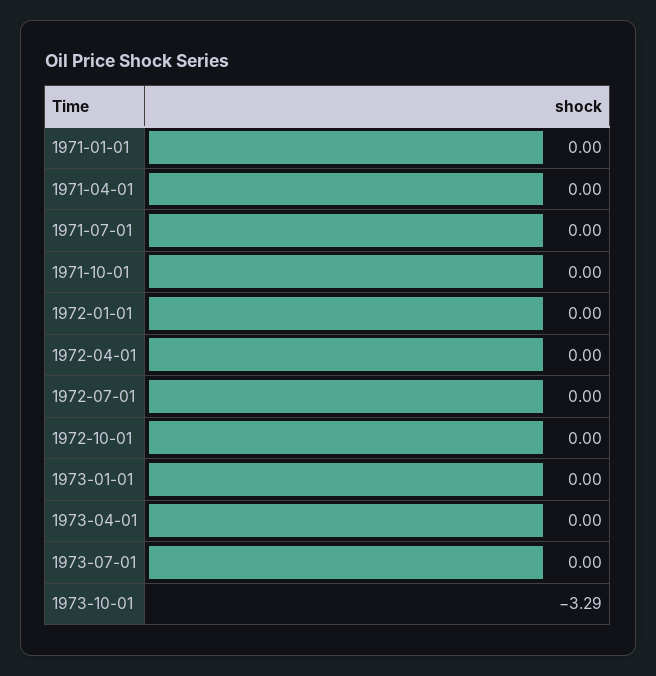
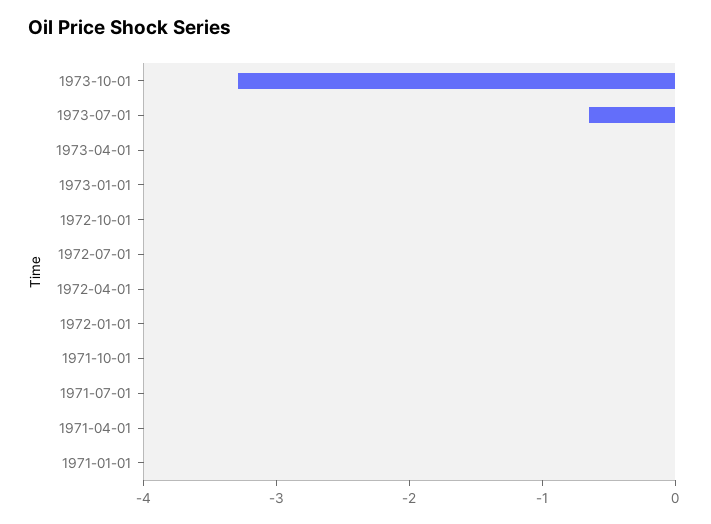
  {
    "1971-01-01": 0,
    "1971-04-01": 0,
    "1971-07-01": 0,
    "1971-10-01": 0,
    "1972-01-01": 0,
    "1972-04-01": 0,
    "1972-07-01": 0,
    "1972-10-01": 0,
    "1973-01-01": 0,
    "1973-04-01": 0,
-   "1973-07-01": 0,
+   "1973-07-01": -0.6,
    "1973-10-01": -3.29
  }

